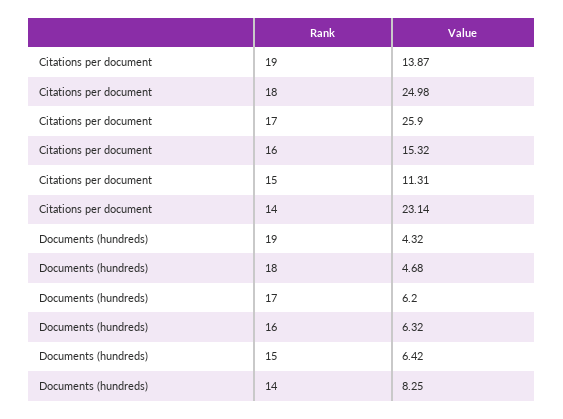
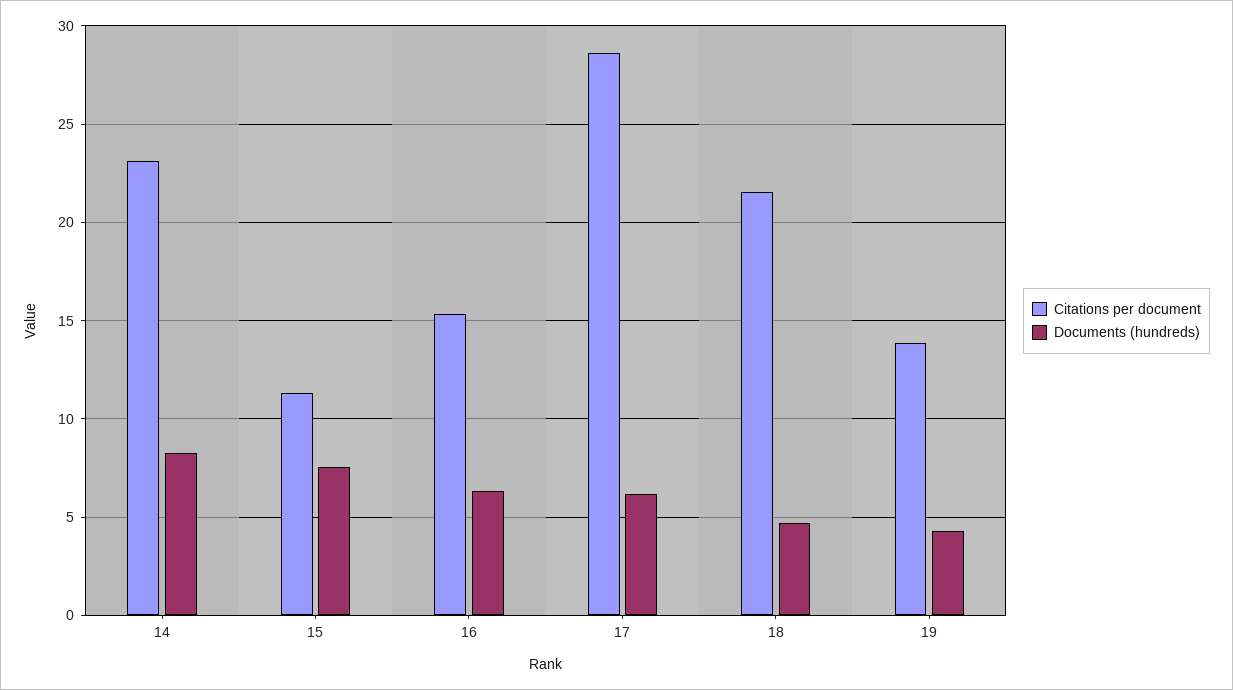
  {
    "Citations per document": {
      "19": 13.87,
-     "18": 24.98,
+     "18": 21.5,
-     "17": 25.9,
+     "17": 28.5,
      "16": 15.32,
      "15": 11.31,
      "14": 23.14
    },
    "Documents (hundreds)": {
      "19": 4.32,
      "18": 4.68,
      "17": 6.2,
      "16": 6.32,
-     "15": 6.42,
+     "15": 7.5,
      "14": 8.25
    }
  }

